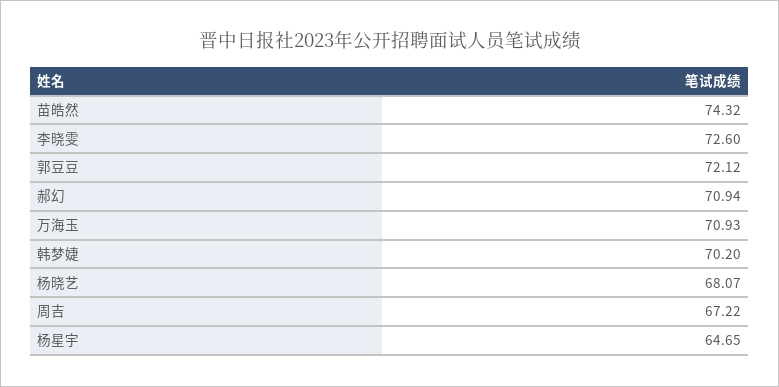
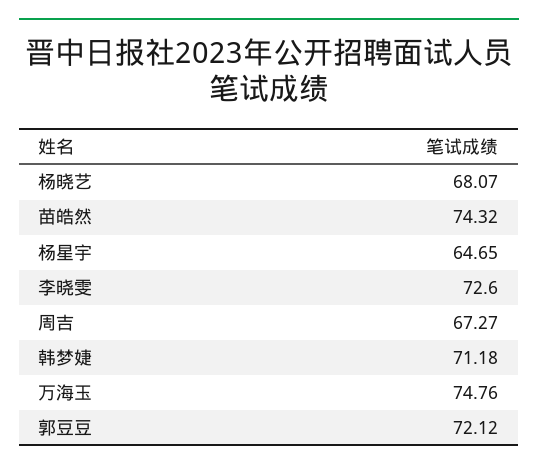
  {
    "苗皓然": 74.32,
    "李晓雯": 72.6,
    "郭豆豆": 72.12,
-   "郝幻": 70.94,
-   "万海玉": 70.93,
+   "万海玉": 74.76,
-   "韩梦婕": 70.2,
+   "韩梦婕": 71.18,
    "杨晓艺": 68.07,
-   "周吉": 67.22,
+   "周吉": 67.27,
    "杨星宇": 64.65
  }

